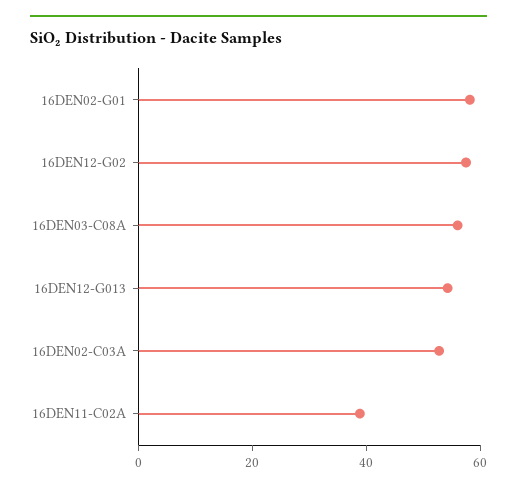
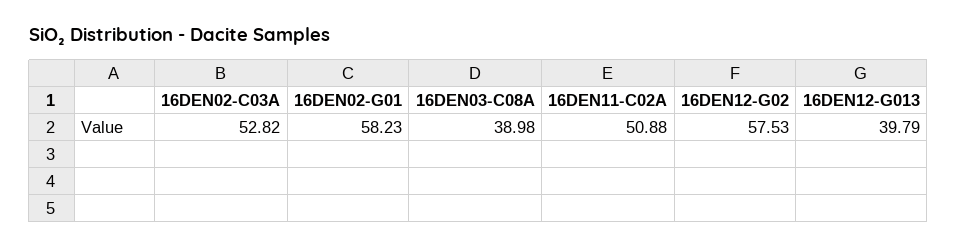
  {
    "16DEN02-G01": 58.23,
    "16DEN12-G02": 57.53,
-   "16DEN03-C08A": 55,
+   "16DEN03-C08A": 38.98,
-   "16DEN12-G013": 55,
+   "16DEN12-G013": 39.79,
    "16DEN02-C03A": 52.82,
-   "16DEN11-C02A": 40
+   "16DEN11-C02A": 50.88
  }

